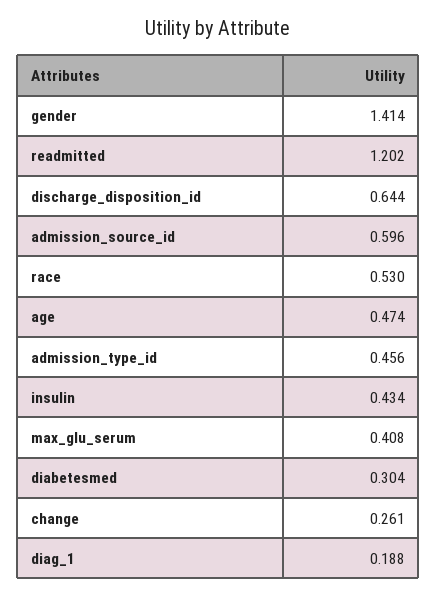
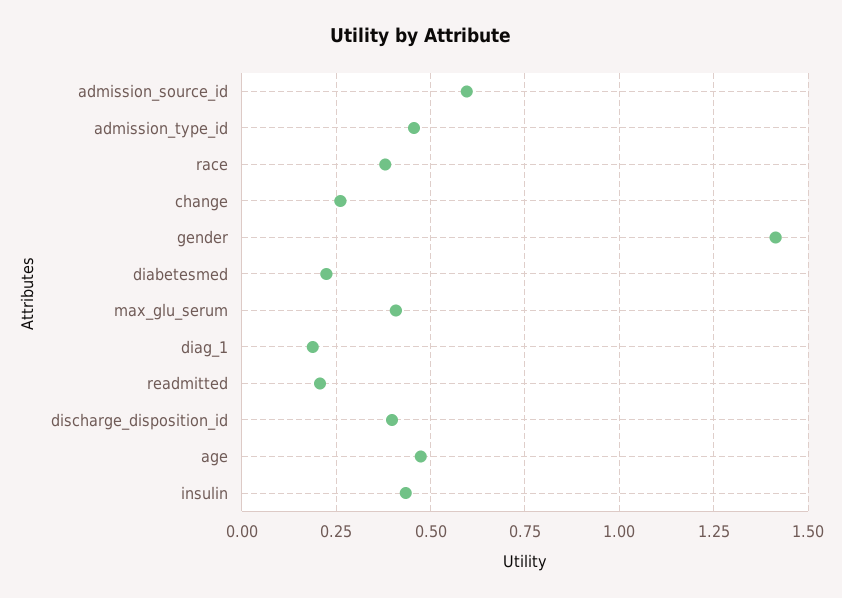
  {
    "gender": 1.414,
-   "readmitted": 1.202,
+   "readmitted": 0.2,
-   "discharge_disposition_id": 0.644,
+   "discharge_disposition_id": 0.4,
    "admission_source_id": 0.596,
-   "race": 0.53,
+   "race": 0.375,
    "age": 0.474,
    "admission_type_id": 0.456,
    "insulin": 0.434,
    "max_glu_serum": 0.408,
-   "diabetesmed": 0.304,
+   "diabetesmed": 0.225,
    "change": 0.261,
    "diag_1": 0.188
  }

